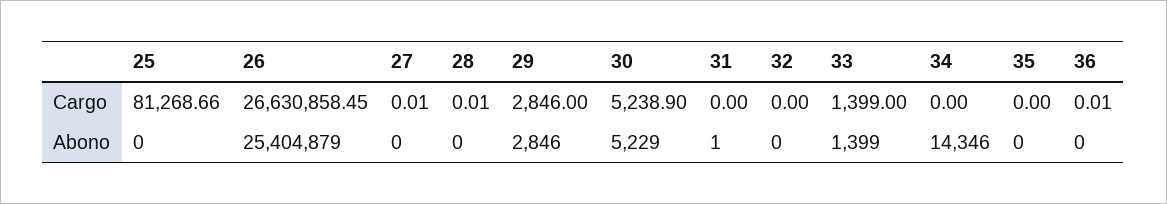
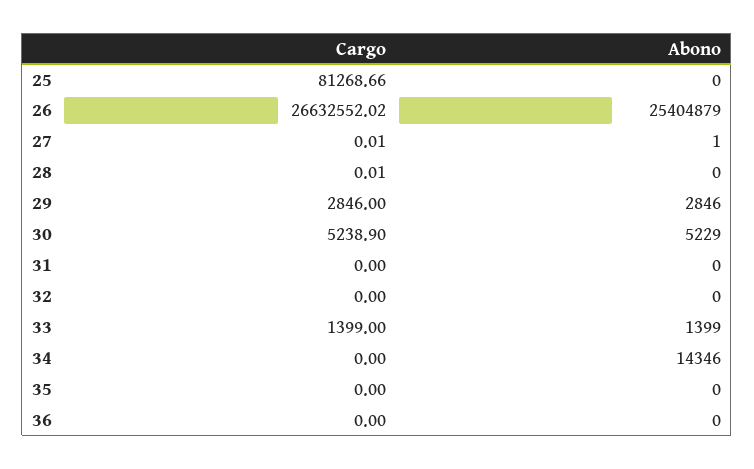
  {
    "25": {
      "Cargo": 81268.66,
      "Abono": 0
    },
    "26": {
-     "Cargo": 26630858.45,
+     "Cargo": 26632552.02,
      "Abono": 25404879
    },
    "27": {
      "Cargo": 0.01,
-     "Abono": 0
+     "Abono": 1
    },
    "28": {
      "Cargo": 0.01,
      "Abono": 0
    },
    "29": {
      "Cargo": 2846,
      "Abono": 2846
    },
    "30": {
      "Cargo": 5238.9,
      "Abono": 5229
    },
    "31": {
      "Cargo": 0,
-     "Abono": 1
+     "Abono": 0
    },
    "32": {
      "Cargo": 0,
      "Abono": 0
    },
    "33": {
      "Cargo": 1399,
      "Abono": 1399
    },
    "34": {
      "Cargo": 0,
      "Abono": 14346
    },
    "35": {
      "Cargo": 0,
      "Abono": 0
    },
    "36": {
-     "Cargo": 0.01,
+     "Cargo": 0,
      "Abono": 0
    }
  }

